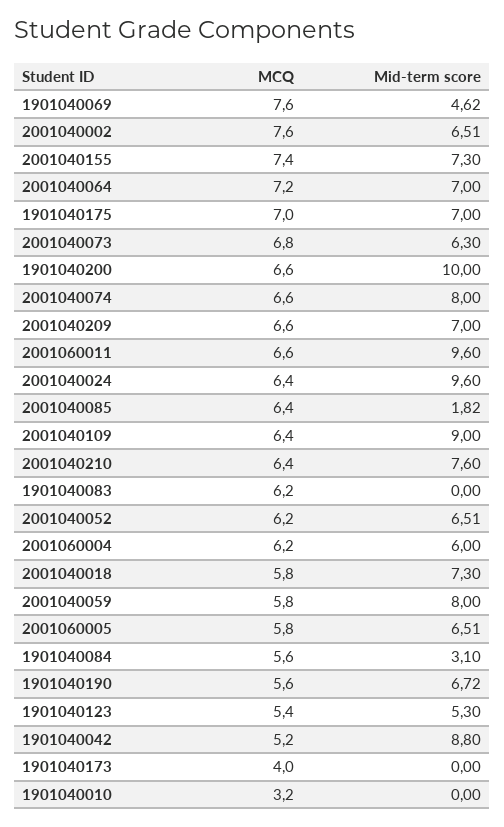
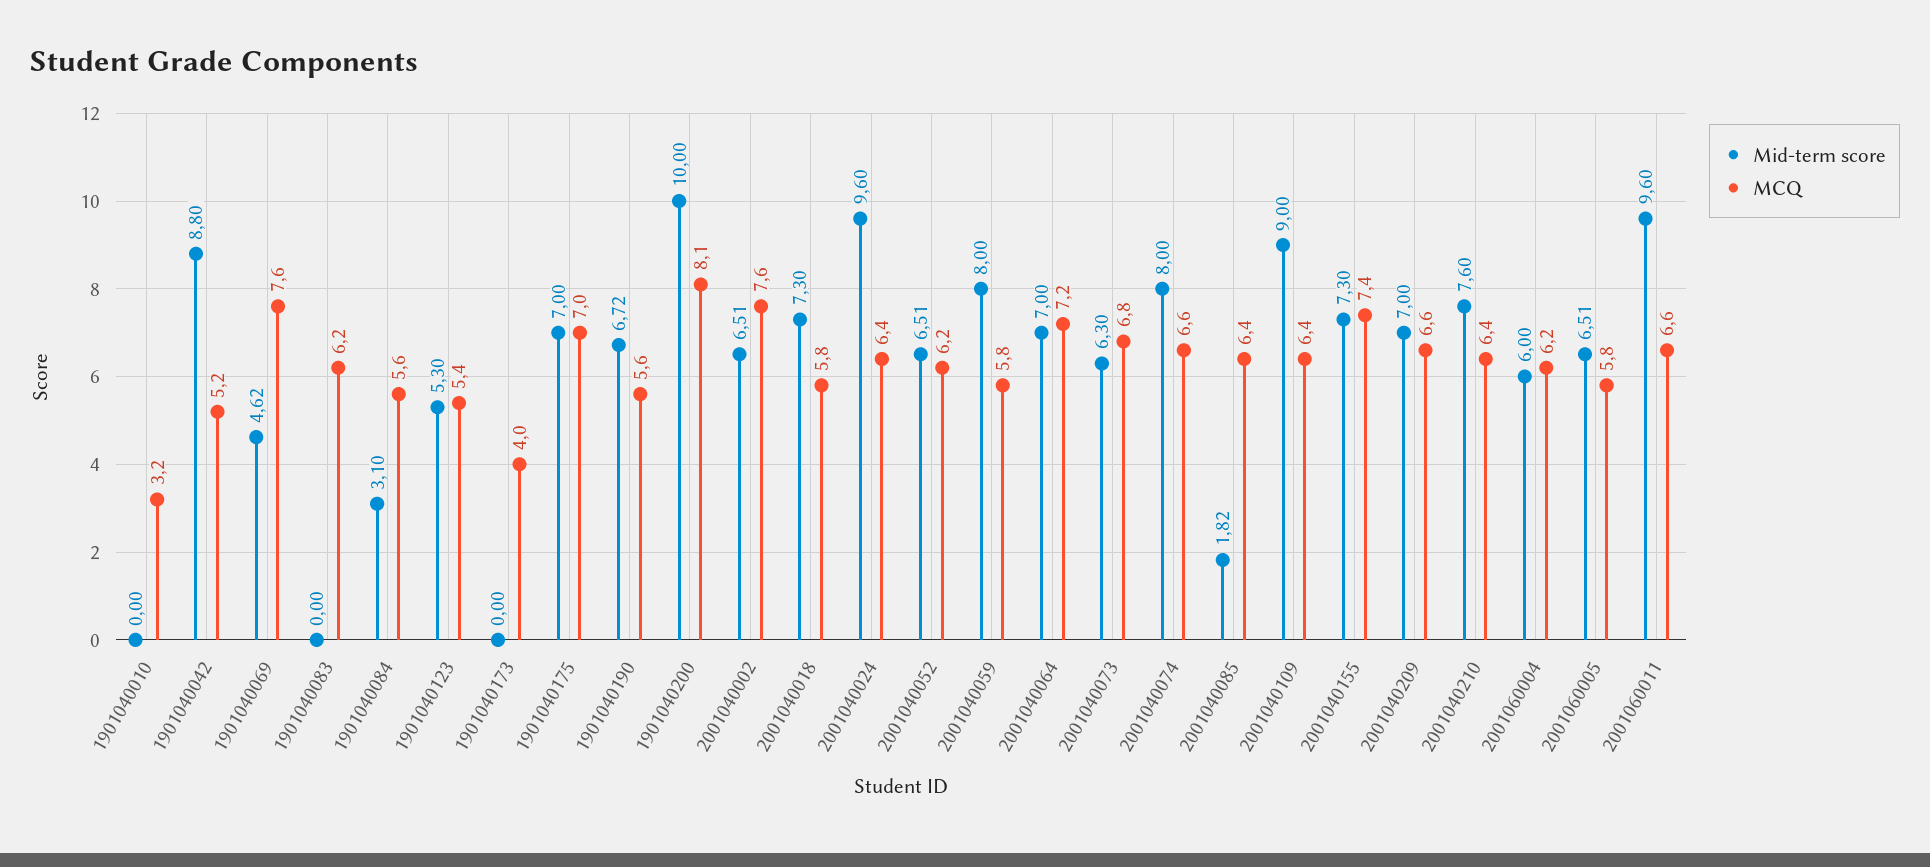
  {
    "MCQ": {
      "1901040069": 7.6,
      "2001040002": 7.6,
      "2001040155": 7.4,
      "2001040064": 7.2,
      "1901040175": 7,
      "2001040073": 6.8,
-     "1901040200": 6.6,
+     "1901040200": 8.1,
      "2001040074": 6.6,
      "2001040209": 6.6,
      "2001060011": 6.6,
      "2001040024": 6.4,
      "2001040085": 6.4,
      "2001040109": 6.4,
      "2001040210": 6.4,
      "1901040083": 6.2,
      "2001040052": 6.2,
      "2001060004": 6.2,
      "2001040018": 5.8,
      "2001040059": 5.8,
      "2001060005": 5.8,
      "1901040084": 5.6,
      "1901040190": 5.6,
      "1901040123": 5.4,
      "1901040042": 5.2,
      "1901040173": 4,
      "1901040010": 3.2
    },
    "Mid-term score": {
      "1901040069": 4.62,
      "2001040002": 6.51,
      "2001040155": 7.3,
      "2001040064": 7,
      "1901040175": 7,
      "2001040073": 6.3,
      "1901040200": 10,
      "2001040074": 8,
      "2001040209": 7,
      "2001060011": 9.6,
      "2001040024": 9.6,
      "2001040085": 1.82,
      "2001040109": 9,
      "2001040210": 7.6,
      "1901040083": 0,
      "2001040052": 6.51,
      "2001060004": 6,
      "2001040018": 7.3,
      "2001040059": 8,
      "2001060005": 6.51,
      "1901040084": 3.1,
      "1901040190": 6.72,
      "1901040123": 5.3,
      "1901040042": 8.8,
      "1901040173": 0,
      "1901040010": 0
    }
  }

